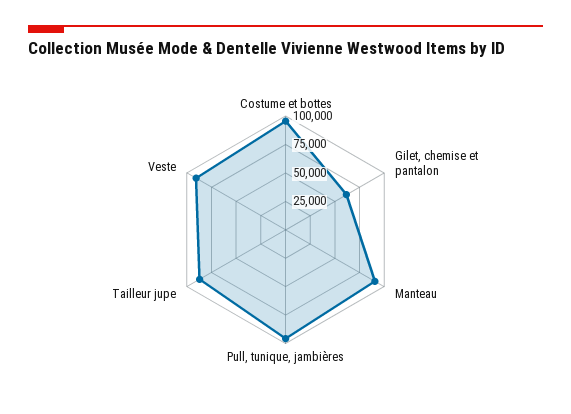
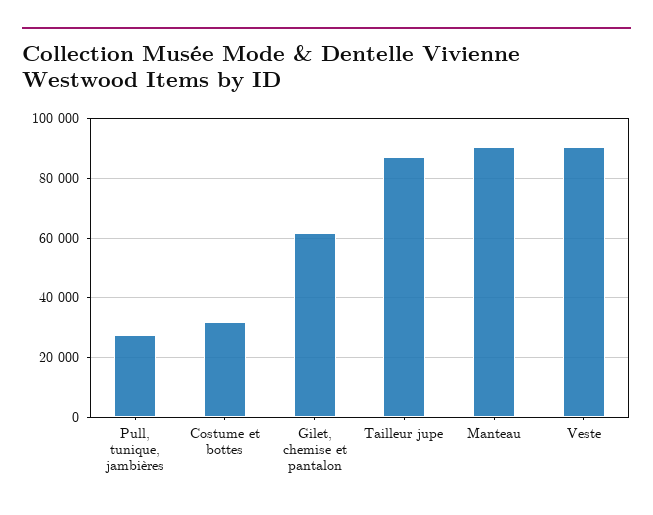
  {
-   "Costume et bottes": 100000,
+   "Costume et bottes": 32500,
    "Gilet, chemise et pantalon": 62500,
    "Manteau": 90000,
-   "Pull, tunique, jambières": 100000,
+   "Pull, tunique, jambières": 27500,
    "Tailleur jupe": 87500,
    "Veste": 90000
  }

